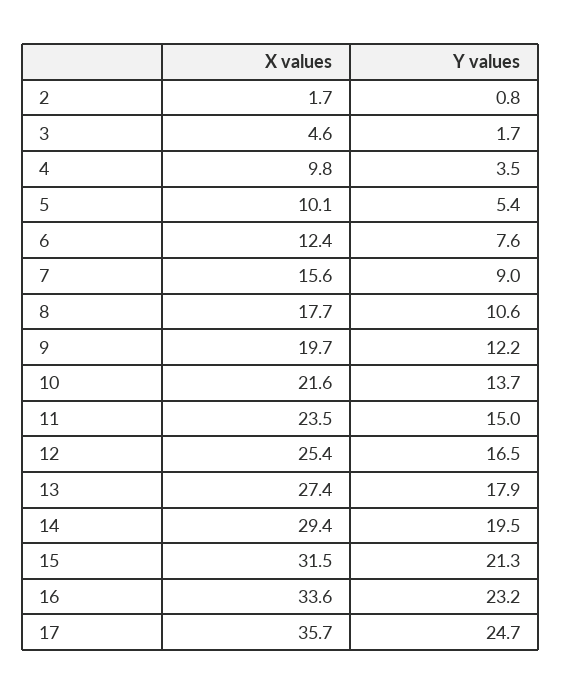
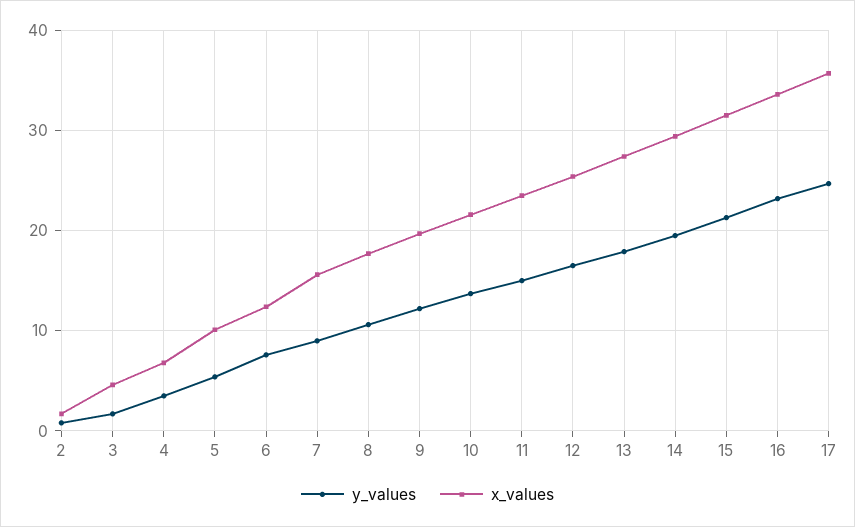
  {
    "X values": {
      "2": 1.7,
      "3": 4.6,
-     "4": 9.8,
+     "4": 7,
      "5": 10.1,
      "6": 12.4,
      "7": 15.6,
      "8": 17.7,
      "9": 19.7,
      "10": 21.6,
      "11": 23.5,
      "12": 25.4,
      "13": 27.4,
      "14": 29.4,
      "15": 31.5,
      "16": 33.6,
      "17": 35.7
    },
    "Y values": {
      "2": 0.8,
      "3": 1.7,
      "4": 3.5,
      "5": 5.4,
      "6": 7.6,
      "7": 9,
      "8": 10.6,
      "9": 12.2,
      "10": 13.7,
      "11": 15,
      "12": 16.5,
      "13": 17.9,
      "14": 19.5,
      "15": 21.3,
      "16": 23.2,
      "17": 24.7
    }
  }

